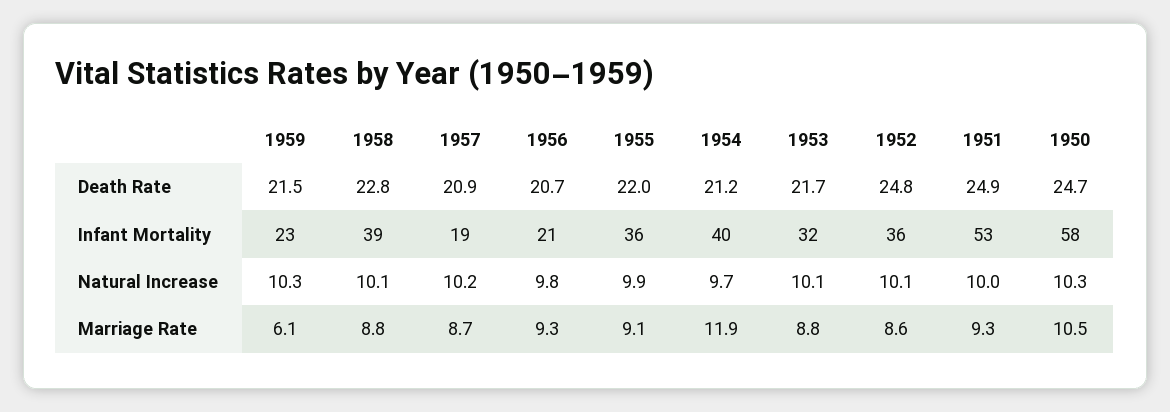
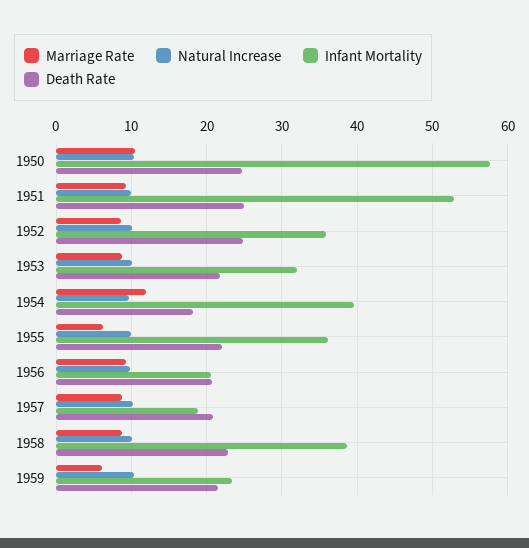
  {
    "Death Rate": {
      "1959": 21.5,
      "1958": 22.8,
      "1957": 20.9,
      "1956": 20.7,
      "1955": 22,
-     "1954": 21.2,
+     "1954": 18,
      "1953": 21.7,
      "1952": 24.8,
      "1951": 24.9,
      "1950": 24.7
    },
    "Infant Mortality": {
      "1959": 23,
      "1958": 39,
      "1957": 19,
      "1956": 21,
      "1955": 36,
      "1954": 40,
      "1953": 32,
      "1952": 36,
      "1951": 53,
      "1950": 58
    },
    "Natural Increase": {
      "1959": 10.3,
      "1958": 10.1,
      "1957": 10.2,
      "1956": 9.8,
      "1955": 9.9,
      "1954": 9.7,
      "1953": 10.1,
      "1952": 10.1,
      "1951": 10,
      "1950": 10.3
    },
    "Marriage Rate": {
      "1959": 6.1,
      "1958": 8.8,
      "1957": 8.7,
      "1956": 9.3,
-     "1955": 9.1,
+     "1955": 6,
      "1954": 11.9,
      "1953": 8.8,
      "1952": 8.6,
      "1951": 9.3,
      "1950": 10.5
    }
  }

